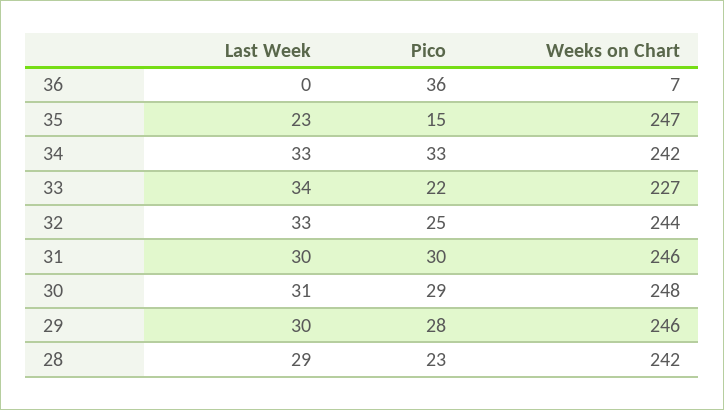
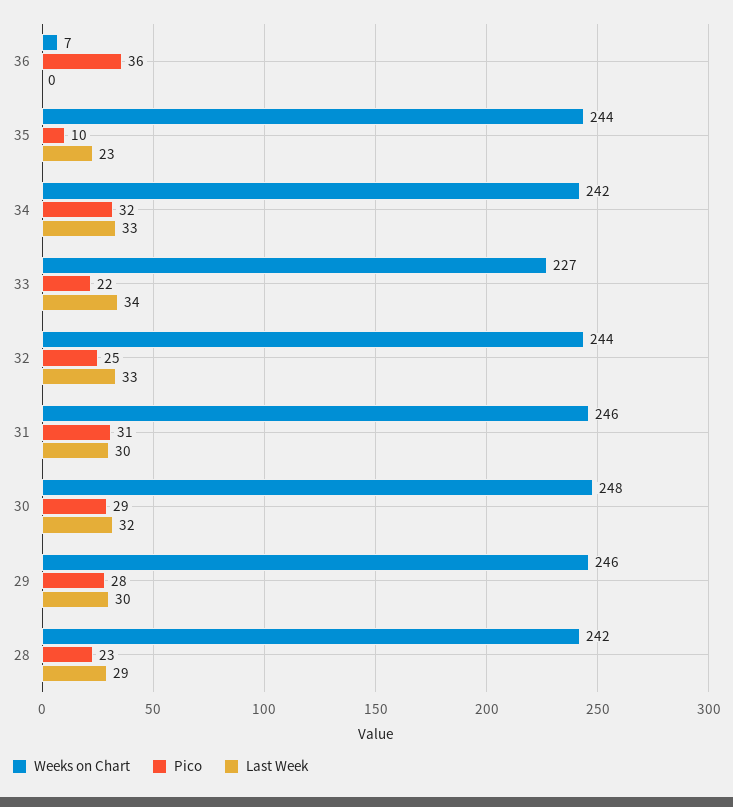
  {
    "Last Week": {
      "36": 0,
      "35": 23,
      "34": 33,
      "33": 34,
      "32": 33,
      "31": 30,
-     "30": 31,
+     "30": 32,
      "29": 30,
      "28": 29
    },
    "Pico": {
      "36": 36,
-     "35": 15,
+     "35": 10,
-     "34": 33,
+     "34": 32,
      "33": 22,
      "32": 25,
-     "31": 30,
+     "31": 31,
      "30": 29,
      "29": 28,
      "28": 23
    },
    "Weeks on Chart": {
      "36": 7,
-     "35": 247,
+     "35": 244,
      "34": 242,
      "33": 227,
      "32": 244,
      "31": 246,
      "30": 248,
      "29": 246,
      "28": 242
    }
  }

